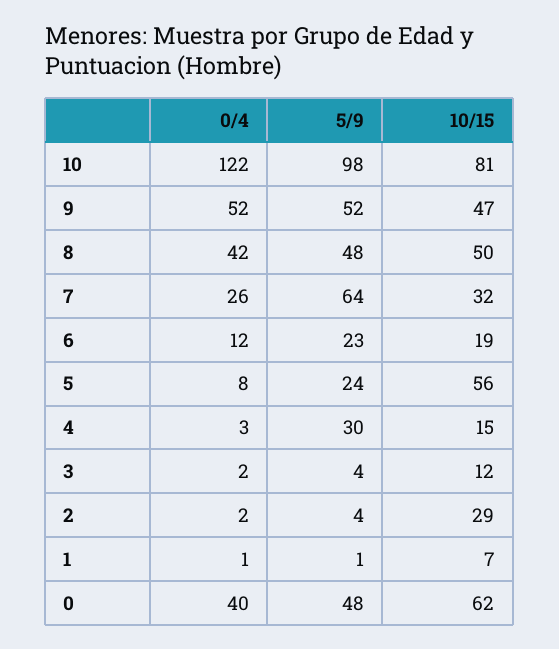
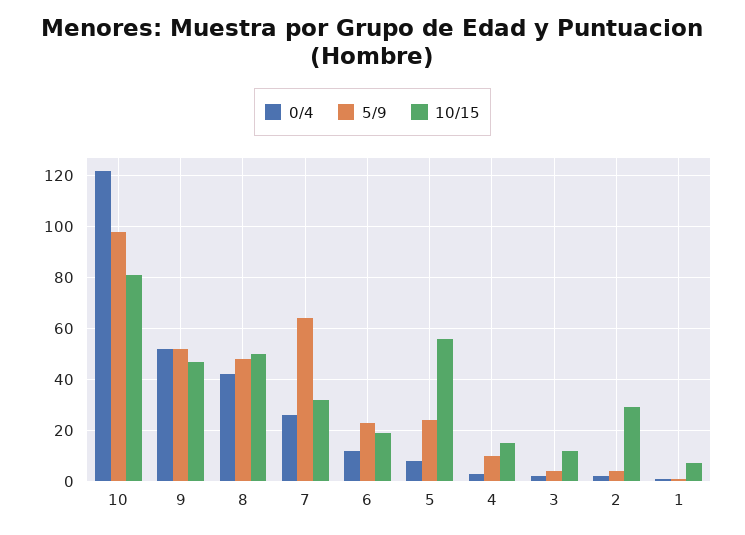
  {
    "0/4": {
      "10": 122,
      "9": 52,
      "8": 42,
      "7": 26,
      "6": 12,
      "5": 8,
      "4": 3,
      "3": 2,
      "2": 2,
-     "1": 1,
+     "1": 1
-     "0": 40
    },
    "5/9": {
      "10": 98,
      "9": 52,
      "8": 48,
      "7": 64,
      "6": 23,
      "5": 24,
-     "4": 30,
+     "4": 10,
      "3": 4,
      "2": 4,
-     "1": 1,
+     "1": 1
-     "0": 48
    },
    "10/15": {
      "10": 81,
      "9": 47,
      "8": 50,
      "7": 32,
      "6": 19,
      "5": 56,
      "4": 15,
      "3": 12,
      "2": 29,
-     "1": 7,
+     "1": 7
-     "0": 62
    }
  }

